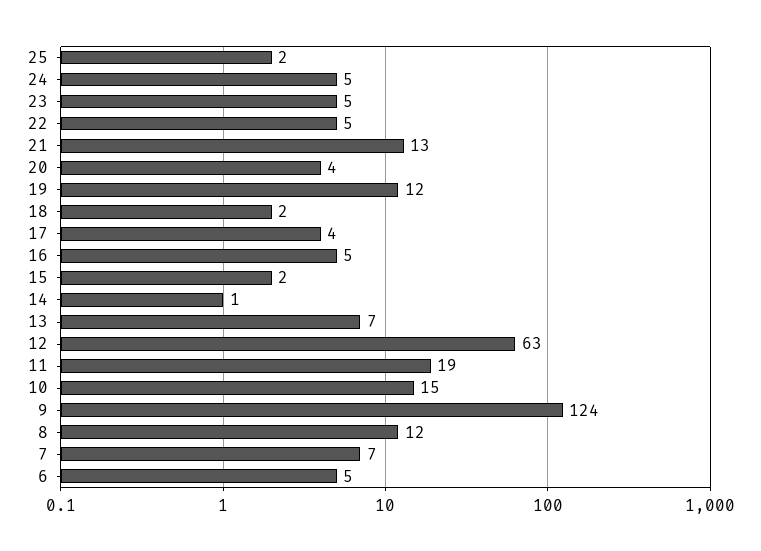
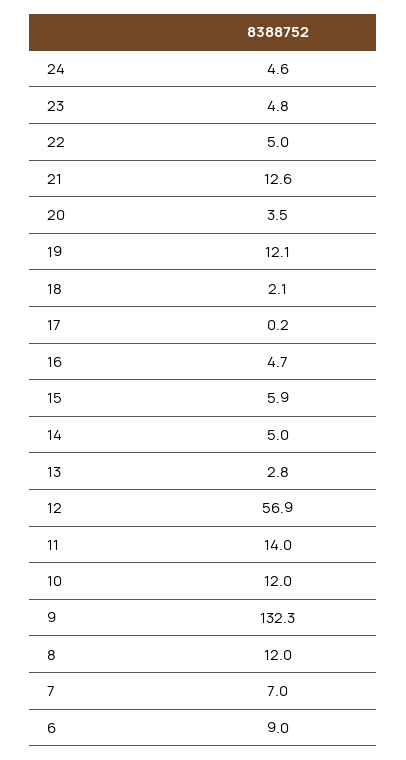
  {
-   "25": 2,
    "24": 4.6,
    "23": 4.8,
    "22": 5,
    "21": 12.6,
    "20": 3.5,
    "19": 12.1,
    "18": 2.1,
-   "17": 4,
+   "17": 0.2,
    "16": 4.7,
-   "15": 2,
+   "15": 5.9,
-   "14": 1,
+   "14": 5,
-   "13": 7,
+   "13": 2.8,
-   "12": 63,
+   "12": 56.9,
-   "11": 19,
+   "11": 14,
-   "10": 15,
+   "10": 12,
-   "9": 124,
+   "9": 132.3,
    "8": 12,
    "7": 7,
-   "6": 5
+   "6": 9
  }

